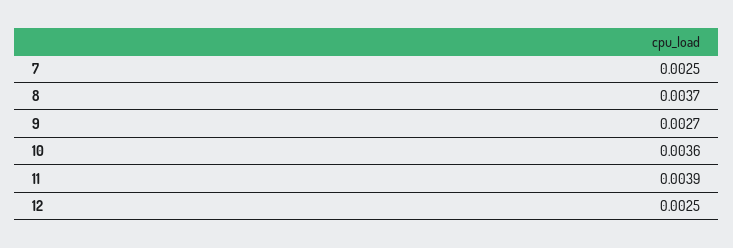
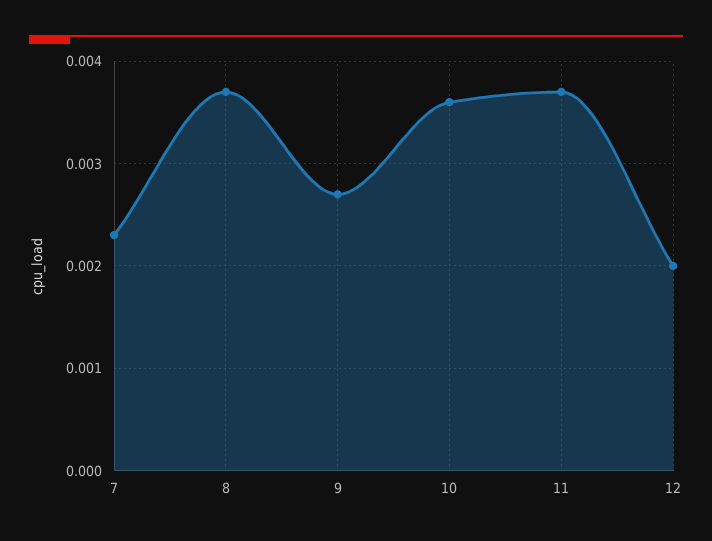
  {
-   "7": 0.0025,
+   "7": 0.0023,
    "8": 0.0037,
    "9": 0.0027,
    "10": 0.0036,
-   "11": 0.0039,
+   "11": 0.0037,
-   "12": 0.0025
+   "12": 0.002
  }

